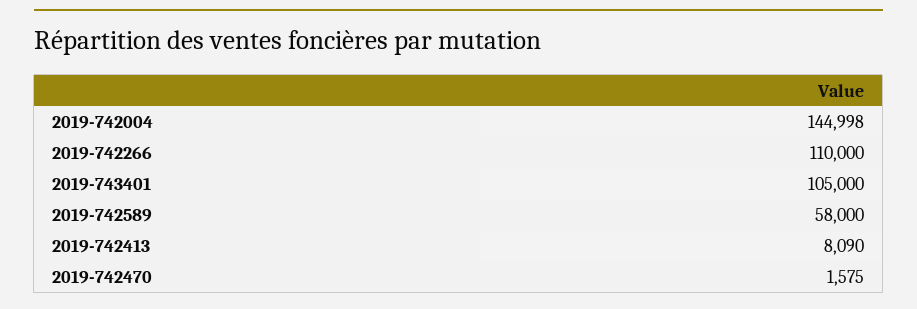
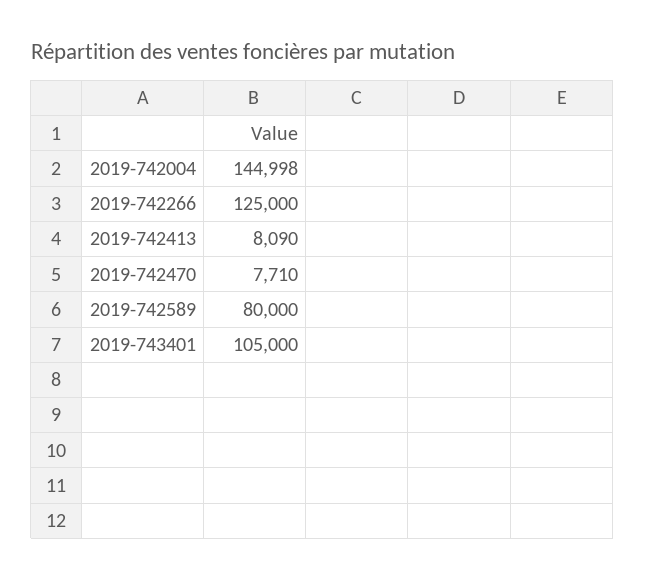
  {
    "2019-742004": 144998,
-   "2019-742266": 110000,
+   "2019-742266": 125000,
    "2019-743401": 105000,
-   "2019-742589": 58000,
+   "2019-742589": 80000,
    "2019-742413": 8090,
-   "2019-742470": 1575
+   "2019-742470": 7710
  }

